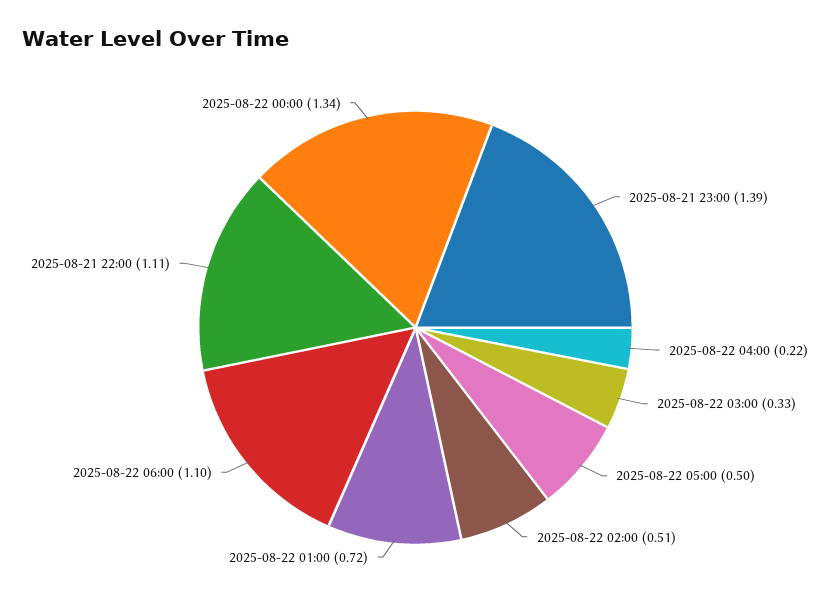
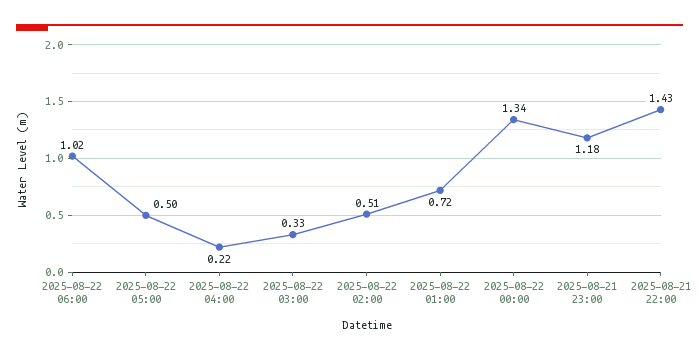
  {
-   "2025-08-21 23:00": 1.39,
+   "2025-08-21 23:00": 1.18,
    "2025-08-22 04:00": 0.22,
    "2025-08-22 03:00": 0.33,
    "2025-08-22 05:00": 0.5,
    "2025-08-22 02:00": 0.51,
    "2025-08-22 01:00": 0.72,
-   "2025-08-22 06:00": 1.1,
+   "2025-08-22 06:00": 1.02,
-   "2025-08-21 22:00": 1.11,
+   "2025-08-21 22:00": 1.43,
    "2025-08-22 00:00": 1.34
  }

